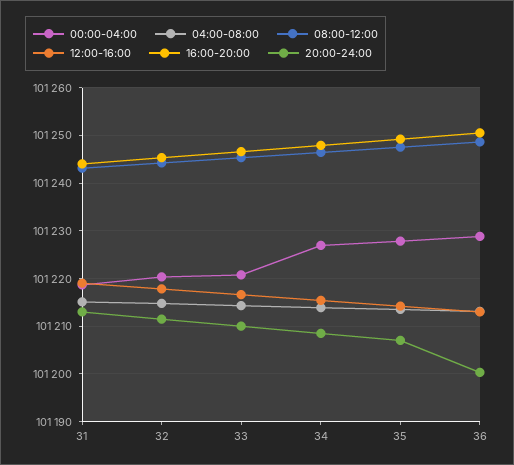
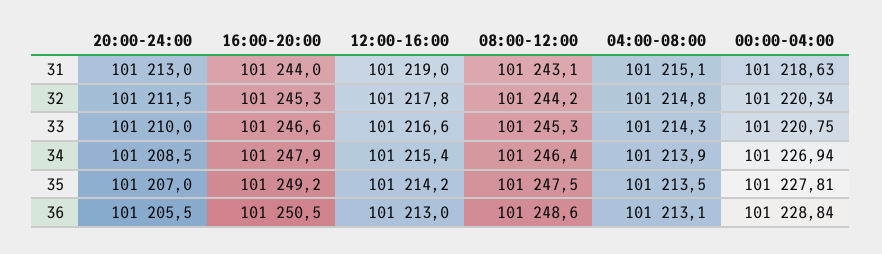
  {
    "00:00-04:00": {
      "31": 101218.63,
      "32": 101220.34,
      "33": 101220.75,
      "34": 101226.94,
      "35": 101227.81,
      "36": 101228.84
    },
    "04:00-08:00": {
      "31": 101215.1,
      "32": 101214.8,
      "33": 101214.3,
      "34": 101213.9,
      "35": 101213.5,
      "36": 101213.1
    },
    "08:00-12:00": {
      "31": 101243.1,
      "32": 101244.2,
      "33": 101245.3,
      "34": 101246.4,
      "35": 101247.5,
      "36": 101248.6
    },
    "12:00-16:00": {
      "31": 101219,
      "32": 101217.8,
      "33": 101216.6,
      "34": 101215.4,
      "35": 101214.2,
      "36": 101213
    },
    "16:00-20:00": {
      "31": 101244,
      "32": 101245.3,
      "33": 101246.6,
      "34": 101247.9,
      "35": 101249.2,
      "36": 101250.5
    },
    "20:00-24:00": {
      "31": 101213,
      "32": 101211.5,
      "33": 101210,
      "34": 101208.5,
      "35": 101207,
-     "36": 101200
+     "36": 101205.5
    }
  }

